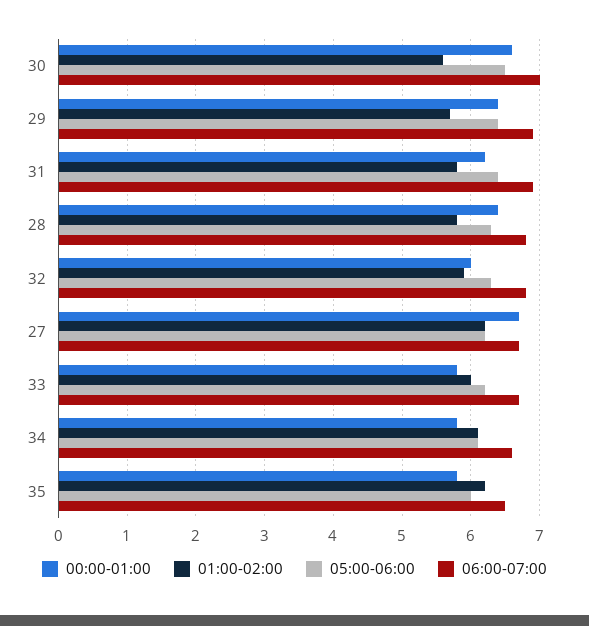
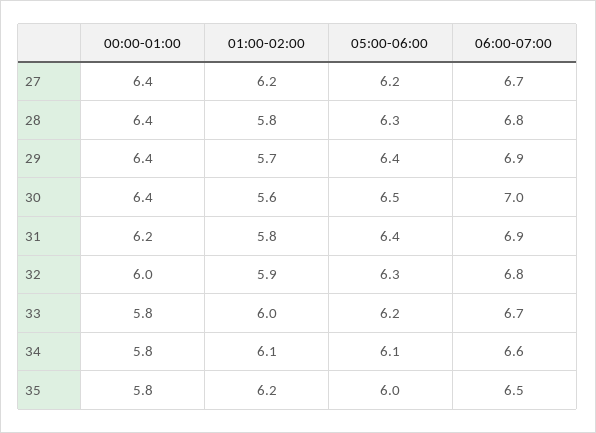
  {
    "00:00-01:00": {
-     "30": 6.6,
+     "30": 6.4,
      "29": 6.4,
      "31": 6.2,
      "28": 6.4,
      "32": 6,
-     "27": 6.7,
+     "27": 6.4,
      "33": 5.8,
      "34": 5.8,
      "35": 5.8
    },
    "01:00-02:00": {
      "30": 5.6,
      "29": 5.7,
      "31": 5.8,
      "28": 5.8,
      "32": 5.9,
      "27": 6.2,
      "33": 6,
      "34": 6.1,
      "35": 6.2
    },
    "05:00-06:00": {
      "30": 6.5,
      "29": 6.4,
      "31": 6.4,
      "28": 6.3,
      "32": 6.3,
      "27": 6.2,
      "33": 6.2,
      "34": 6.1,
      "35": 6
    },
    "06:00-07:00": {
      "30": 7,
      "29": 6.9,
      "31": 6.9,
      "28": 6.8,
      "32": 6.8,
      "27": 6.7,
      "33": 6.7,
      "34": 6.6,
      "35": 6.5
    }
  }

